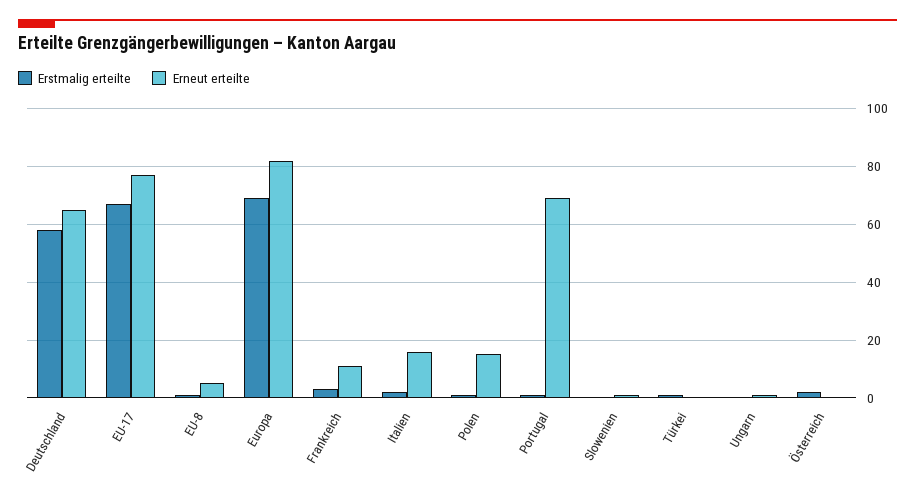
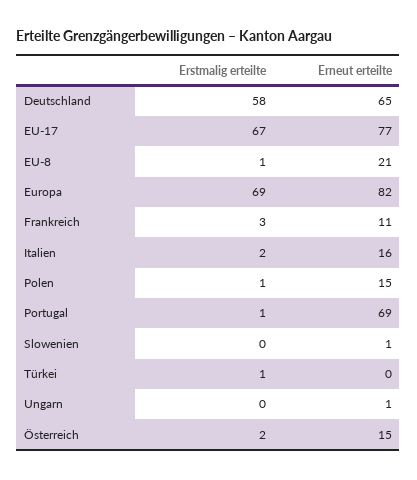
  {
    "Erstmalig erteilte": {
      "Deutschland": 58,
      "EU-17": 67,
      "EU-8": 1,
      "Europa": 69,
      "Frankreich": 3,
      "Italien": 2,
      "Polen": 1,
      "Portugal": 1,
      "Slowenien": 0,
      "Türkei": 1,
      "Ungarn": 0,
      "Österreich": 2
    },
    "Erneut erteilte": {
      "Deutschland": 65,
      "EU-17": 77,
-     "EU-8": 5,
+     "EU-8": 21,
      "Europa": 82,
      "Frankreich": 11,
      "Italien": 16,
      "Polen": 15,
      "Portugal": 69,
      "Slowenien": 1,
      "Türkei": 0,
      "Ungarn": 1,
-     "Österreich": 0
+     "Österreich": 15
    }
  }

